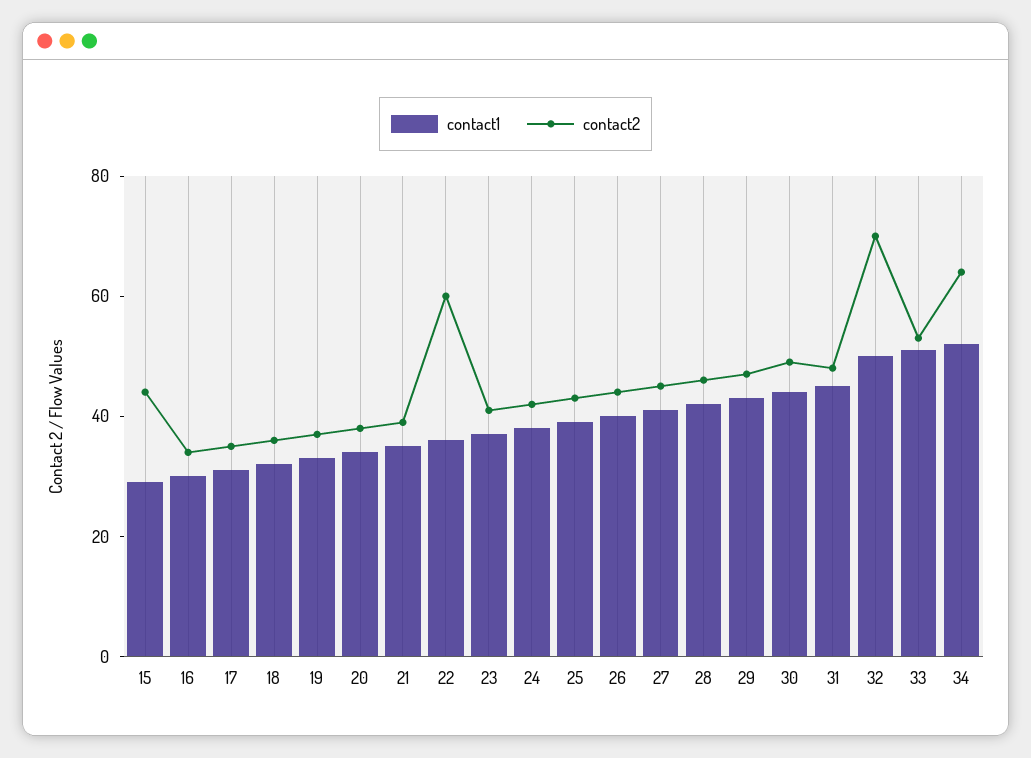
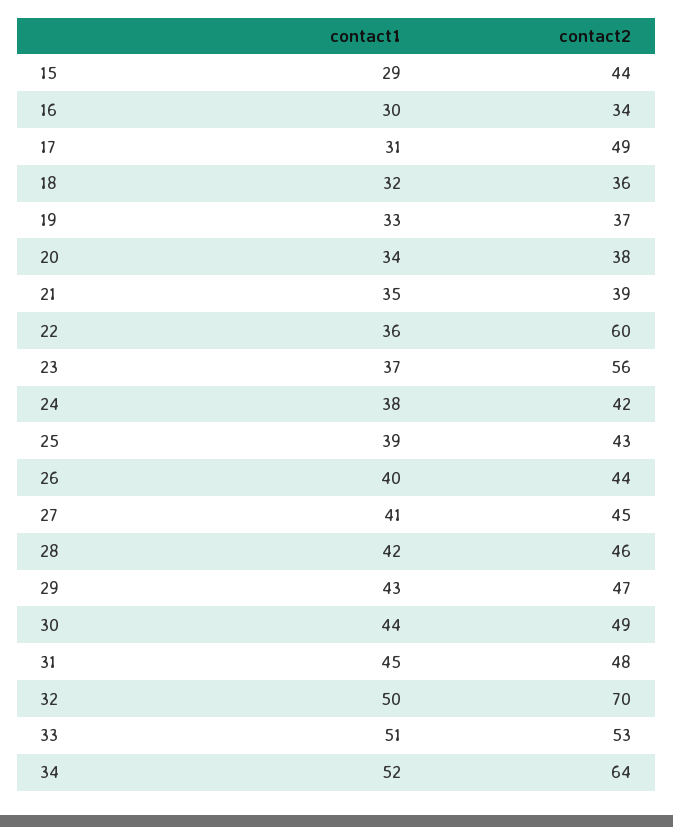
  {
    "contact1": {
      "15": 29,
      "16": 30,
      "17": 31,
      "18": 32,
      "19": 33,
      "20": 34,
      "21": 35,
      "22": 36,
      "23": 37,
      "24": 38,
      "25": 39,
      "26": 40,
      "27": 41,
      "28": 42,
      "29": 43,
      "30": 44,
      "31": 45,
      "32": 50,
      "33": 51,
      "34": 52
    },
    "contact2": {
      "15": 44,
      "16": 34,
-     "17": 35,
+     "17": 49,
      "18": 36,
      "19": 37,
      "20": 38,
      "21": 39,
      "22": 60,
-     "23": 40,
+     "23": 56,
      "24": 42,
      "25": 43,
      "26": 44,
      "27": 45,
      "28": 46,
      "29": 47,
      "30": 49,
      "31": 48,
      "32": 70,
      "33": 53,
      "34": 64
    }
  }

